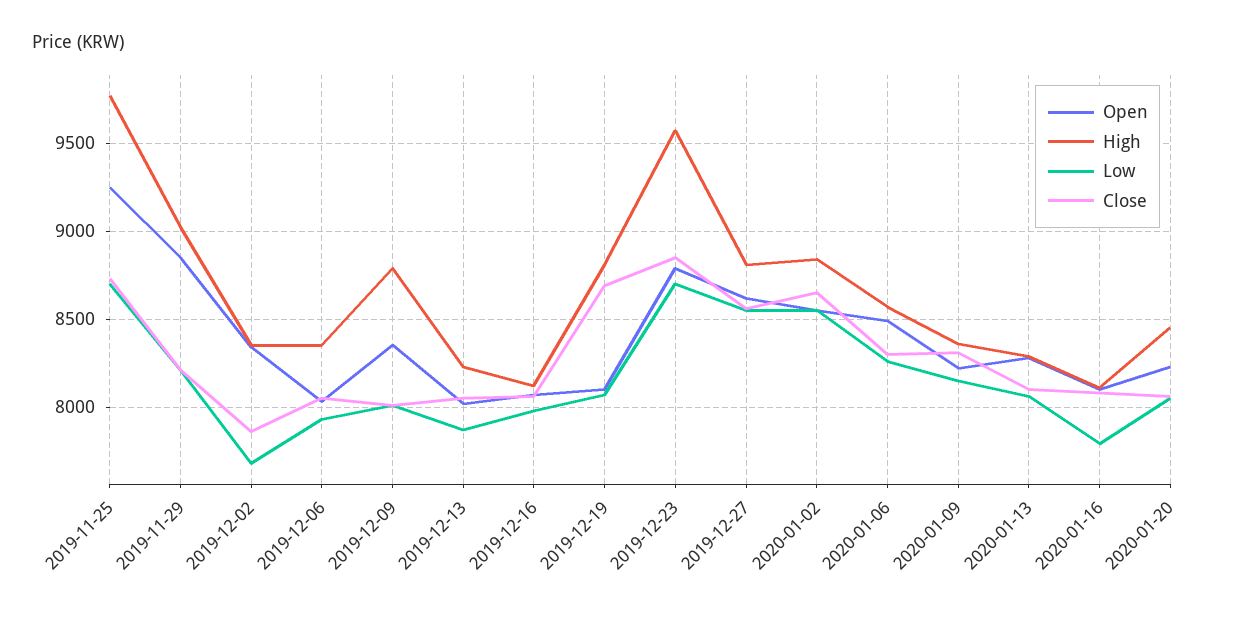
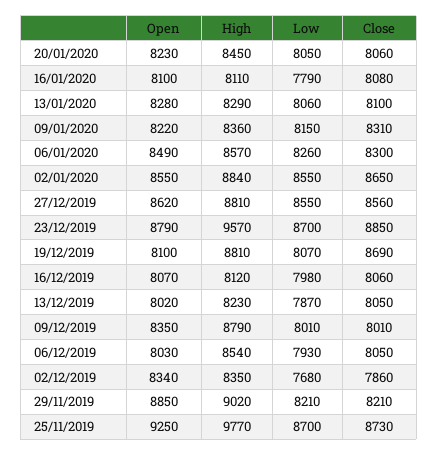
  {
    "Open": {
      "2019-11-25": 9250,
      "2019-11-29": 8850,
      "2019-12-02": 8340,
      "2019-12-06": 8030,
      "2019-12-09": 8350,
      "2019-12-13": 8020,
      "2019-12-16": 8070,
      "2019-12-19": 8100,
      "2019-12-23": 8790,
      "2019-12-27": 8620,
      "2020-01-02": 8550,
      "2020-01-06": 8490,
      "2020-01-09": 8220,
      "2020-01-13": 8280,
      "2020-01-16": 8100,
      "2020-01-20": 8230
    },
    "High": {
      "2019-11-25": 9770,
      "2019-11-29": 9020,
      "2019-12-02": 8350,
-     "2019-12-06": 8350,
+     "2019-12-06": 8540,
      "2019-12-09": 8790,
      "2019-12-13": 8230,
      "2019-12-16": 8120,
      "2019-12-19": 8810,
      "2019-12-23": 9570,
      "2019-12-27": 8810,
      "2020-01-02": 8840,
      "2020-01-06": 8570,
      "2020-01-09": 8360,
      "2020-01-13": 8290,
      "2020-01-16": 8110,
      "2020-01-20": 8450
    },
    "Low": {
      "2019-11-25": 8700,
      "2019-11-29": 8210,
      "2019-12-02": 7680,
      "2019-12-06": 7930,
      "2019-12-09": 8010,
      "2019-12-13": 7870,
      "2019-12-16": 7980,
      "2019-12-19": 8070,
      "2019-12-23": 8700,
      "2019-12-27": 8550,
      "2020-01-02": 8550,
      "2020-01-06": 8260,
      "2020-01-09": 8150,
      "2020-01-13": 8060,
      "2020-01-16": 7790,
      "2020-01-20": 8050
    },
    "Close": {
      "2019-11-25": 8730,
      "2019-11-29": 8210,
      "2019-12-02": 7860,
      "2019-12-06": 8050,
      "2019-12-09": 8010,
      "2019-12-13": 8050,
      "2019-12-16": 8060,
      "2019-12-19": 8690,
      "2019-12-23": 8850,
      "2019-12-27": 8560,
      "2020-01-02": 8650,
      "2020-01-06": 8300,
      "2020-01-09": 8310,
      "2020-01-13": 8100,
      "2020-01-16": 8080,
      "2020-01-20": 8060
    }
  }

